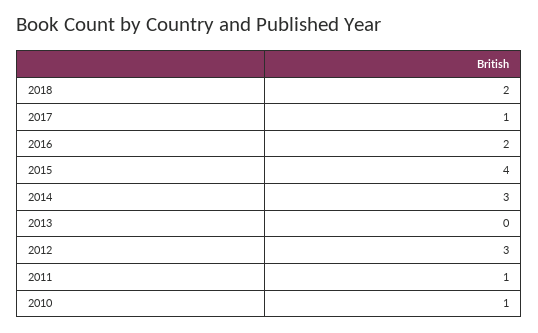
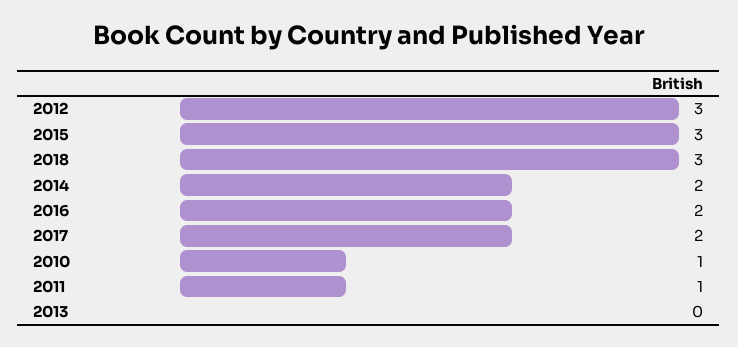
  {
-   "2018": 2,
+   "2018": 3,
-   "2017": 1,
+   "2017": 2,
    "2016": 2,
-   "2015": 4,
+   "2015": 3,
-   "2014": 3,
+   "2014": 2,
    "2013": 0,
    "2012": 3,
    "2011": 1,
    "2010": 1
  }

